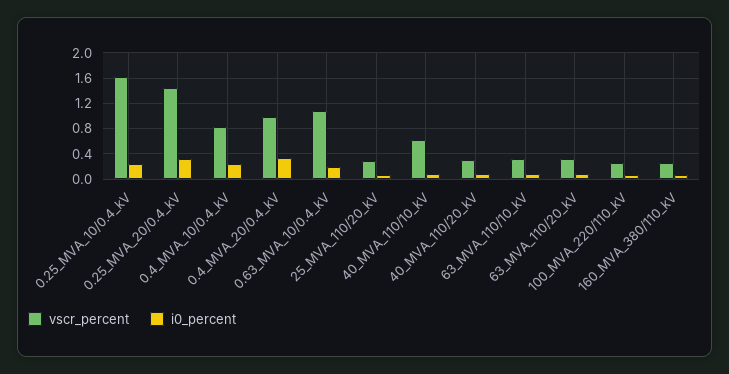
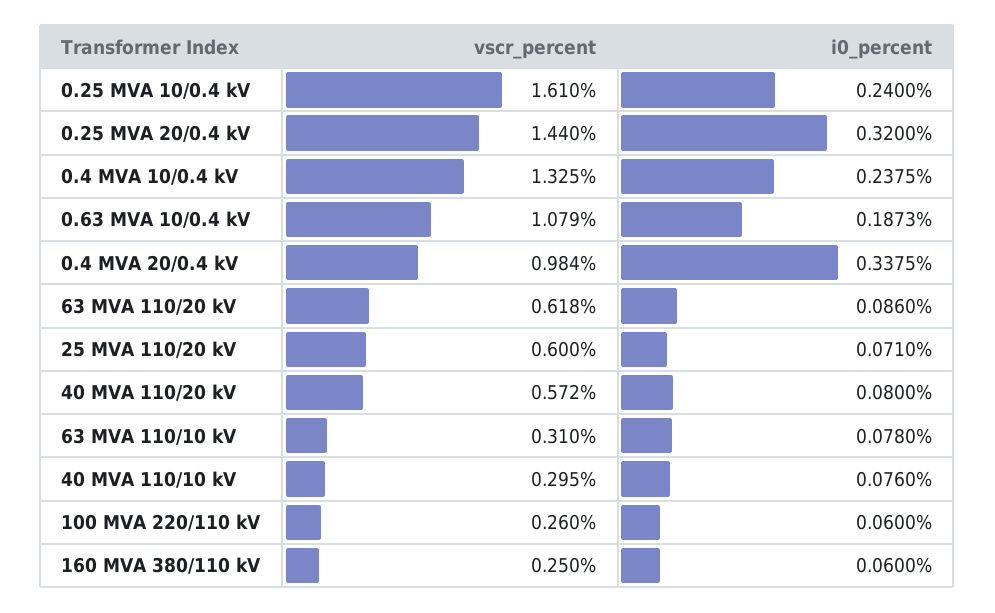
  {
    "vscr_percent": {
      "0.25_MVA_10/0.4_kV": 1.61,
      "0.25_MVA_20/0.4_kV": 1.44,
-     "0.4_MVA_10/0.4_kV": 0.8,
+     "0.4_MVA_10/0.4_kV": 1.325,
      "0.4_MVA_20/0.4_kV": 0.984,
      "0.63_MVA_10/0.4_kV": 1.079,
-     "25_MVA_110/20_kV": 0.3,
+     "25_MVA_110/20_kV": 0.6,
-     "40_MVA_110/10_kV": 0.6,
+     "40_MVA_110/10_kV": 0.295,
-     "40_MVA_110/20_kV": 0.3,
+     "40_MVA_110/20_kV": 0.572,
      "63_MVA_110/10_kV": 0.31,
-     "63_MVA_110/20_kV": 0.3,
+     "63_MVA_110/20_kV": 0.618,
      "100_MVA_220/110_kV": 0.26,
      "160_MVA_380/110_kV": 0.25
    },
    "i0_percent": {
      "0.25_MVA_10/0.4_kV": 0.24,
      "0.25_MVA_20/0.4_kV": 0.32,
      "0.4_MVA_10/0.4_kV": 0.2375,
      "0.4_MVA_20/0.4_kV": 0.3375,
      "0.63_MVA_10/0.4_kV": 0.1873,
      "25_MVA_110/20_kV": 0.071,
      "40_MVA_110/10_kV": 0.076,
      "40_MVA_110/20_kV": 0.08,
      "63_MVA_110/10_kV": 0.078,
      "63_MVA_110/20_kV": 0.086,
      "100_MVA_220/110_kV": 0.06,
      "160_MVA_380/110_kV": 0.06
    }
  }

